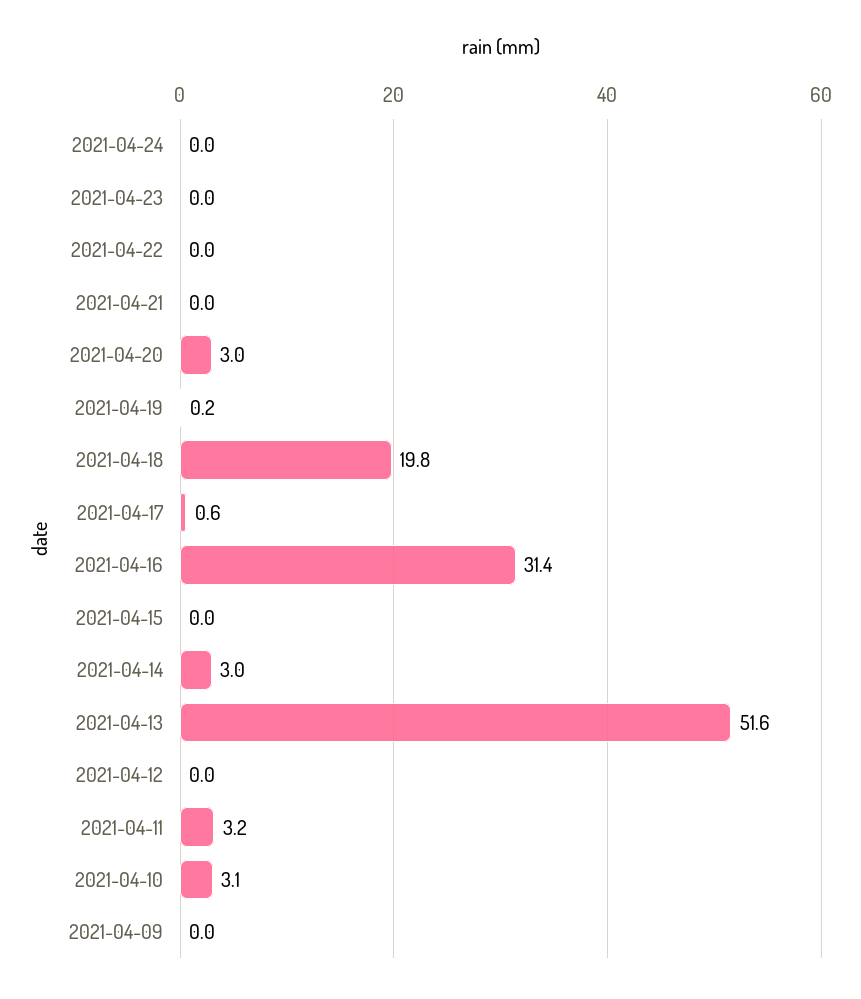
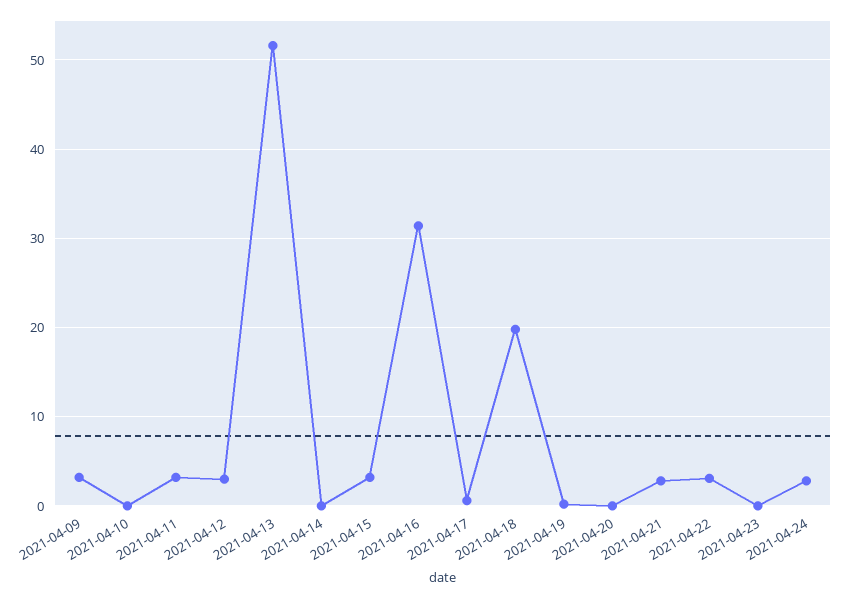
  {
-   "2021-04-24": 0,
+   "2021-04-24": 3,
    "2021-04-23": 0,
-   "2021-04-22": 0,
+   "2021-04-22": 3,
-   "2021-04-21": 0,
+   "2021-04-21": 3,
-   "2021-04-20": 3,
+   "2021-04-20": 0,
    "2021-04-19": 0.2,
    "2021-04-18": 19.8,
    "2021-04-17": 0.6,
    "2021-04-16": 31.4,
-   "2021-04-15": 0,
+   "2021-04-15": 3,
-   "2021-04-14": 3,
+   "2021-04-14": 0,
    "2021-04-13": 51.6,
-   "2021-04-12": 0,
+   "2021-04-12": 3,
    "2021-04-11": 3.2,
-   "2021-04-10": 3.1,
+   "2021-04-10": 0,
-   "2021-04-09": 0
+   "2021-04-09": 3
  }

